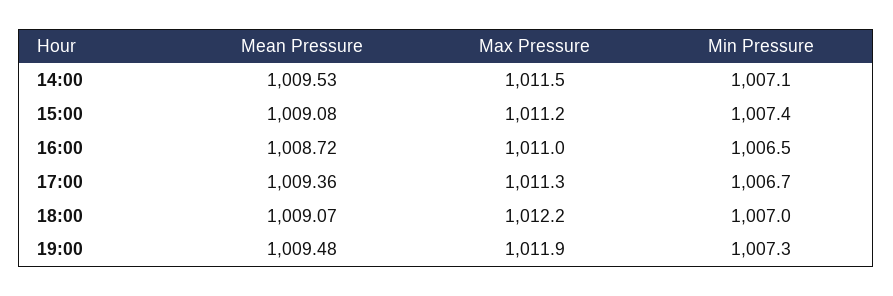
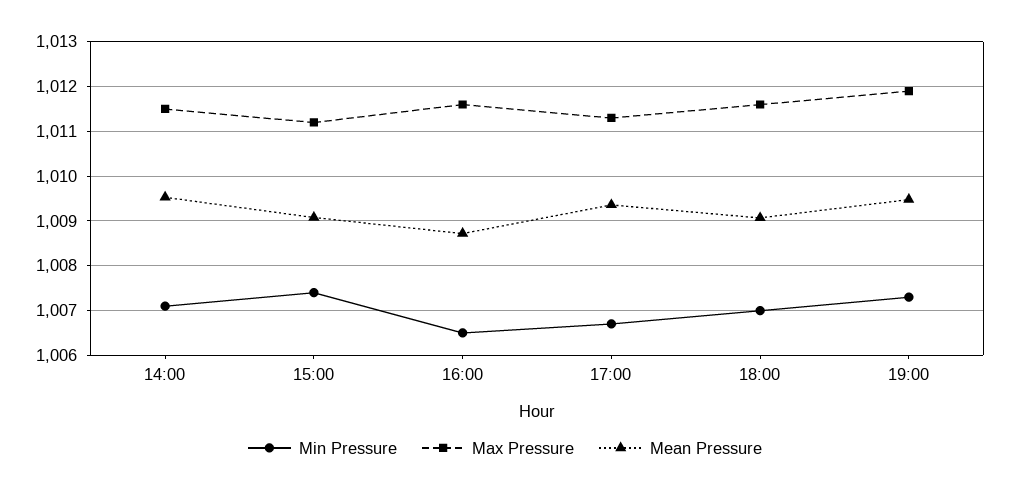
  {
    "Mean Pressure": {
      "14:00": 1009.53,
      "15:00": 1009.08,
      "16:00": 1008.72,
      "17:00": 1009.36,
      "18:00": 1009.07,
      "19:00": 1009.48
    },
    "Max Pressure": {
      "14:00": 1011.5,
      "15:00": 1011.2,
-     "16:00": 1011,
+     "16:00": 1011.6,
      "17:00": 1011.3,
-     "18:00": 1012.2,
+     "18:00": 1011.6,
      "19:00": 1011.9
    },
    "Min Pressure": {
      "14:00": 1007.1,
      "15:00": 1007.4,
      "16:00": 1006.5,
      "17:00": 1006.7,
      "18:00": 1007,
      "19:00": 1007.3
    }
  }

